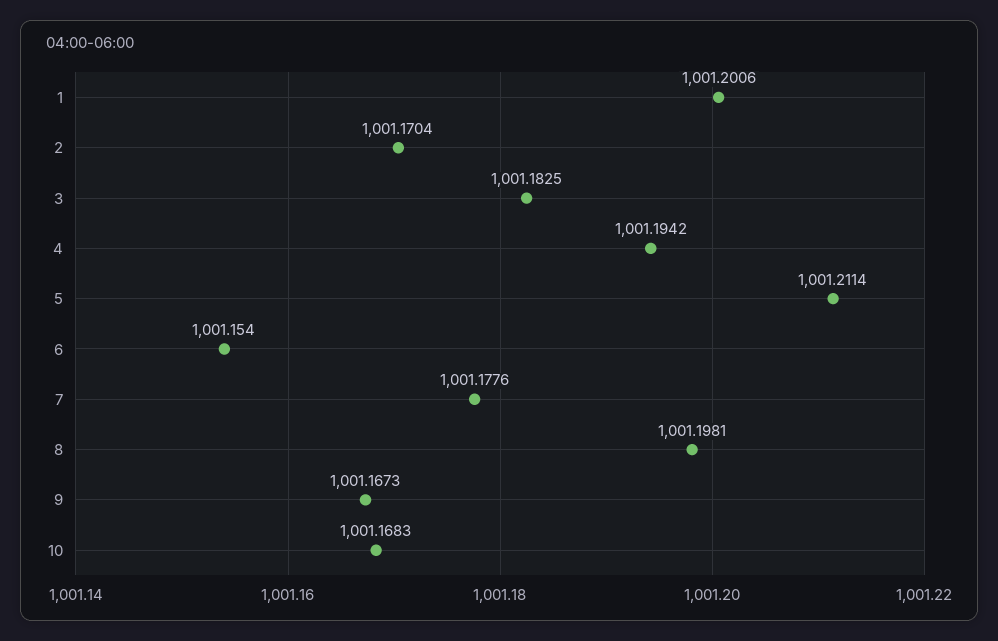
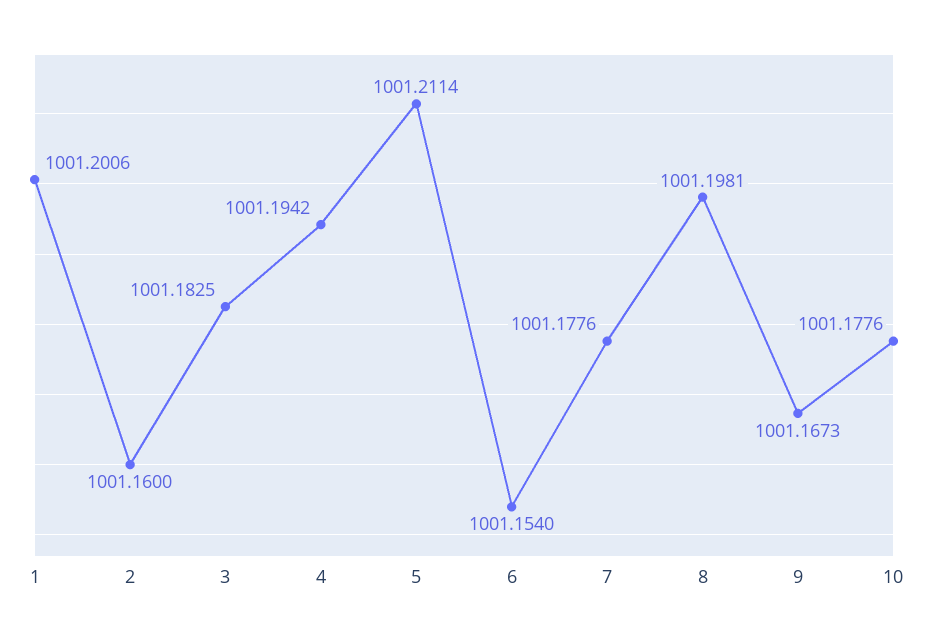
  {
    "1": 1001.2006,
-   "2": 1001.1704,
+   "2": 1001.16,
    "3": 1001.1825,
    "4": 1001.1942,
    "5": 1001.2114,
    "6": 1001.154,
    "7": 1001.1776,
    "8": 1001.1981,
    "9": 1001.1673,
-   "10": 1001.1683
+   "10": 1001.1776
  }

